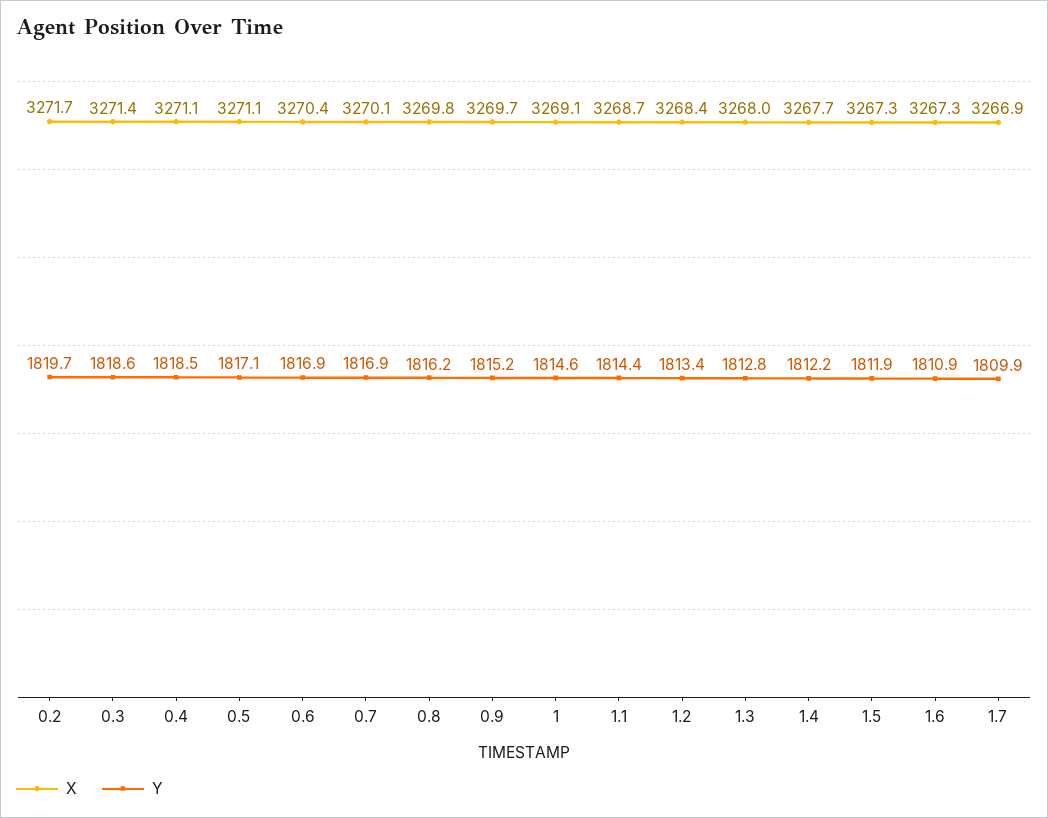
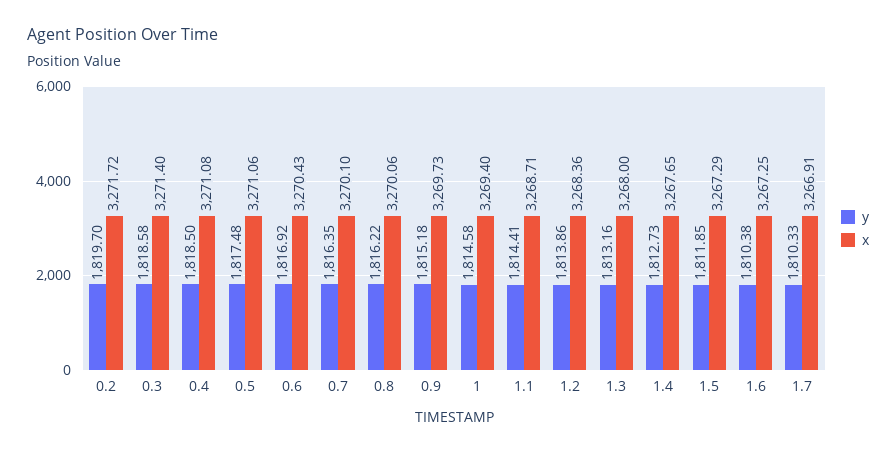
  {
    "X": {
      "0.2": 3271.72,
      "0.3": 3271.4,
      "0.4": 3271.08,
      "0.5": 3271.06,
      "0.6": 3270.43,
      "0.7": 3270.1,
-     "0.8": 3269.8,
+     "0.8": 3270.06,
      "0.9": 3269.73,
-     "1": 3269.1,
+     "1": 3269.4,
      "1.1": 3268.71,
      "1.2": 3268.36,
      "1.3": 3268,
      "1.4": 3267.65,
      "1.5": 3267.29,
      "1.6": 3267.25,
      "1.7": 3266.91
    },
    "Y": {
      "0.2": 1819.7,
      "0.3": 1818.58,
      "0.4": 1818.5,
-     "0.5": 1817.1,
+     "0.5": 1817.48,
      "0.6": 1816.92,
-     "0.7": 1816.9,
+     "0.7": 1816.35,
      "0.8": 1816.22,
      "0.9": 1815.18,
      "1": 1814.58,
      "1.1": 1814.41,
-     "1.2": 1813.4,
+     "1.2": 1813.86,
-     "1.3": 1812.8,
+     "1.3": 1813.16,
-     "1.4": 1812.2,
+     "1.4": 1812.73,
      "1.5": 1811.85,
-     "1.6": 1810.9,
+     "1.6": 1810.38,
-     "1.7": 1809.9
+     "1.7": 1810.33
    }
  }

